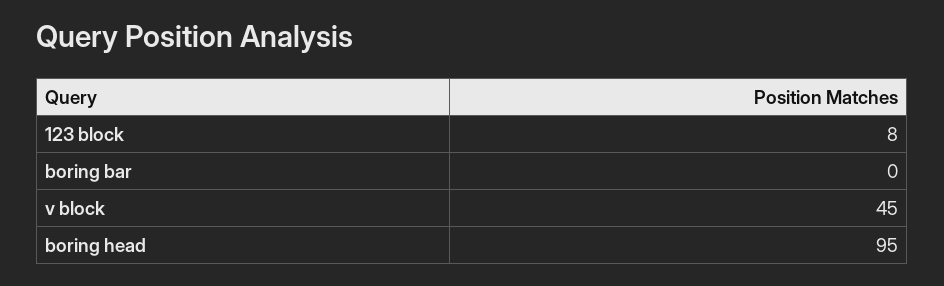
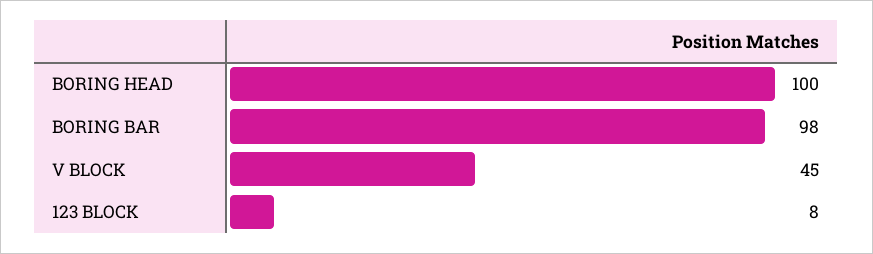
  {
    "123 block": 8,
-   "boring bar": 0,
+   "boring bar": 98,
    "v block": 45,
-   "boring head": 95
+   "boring head": 100
  }

